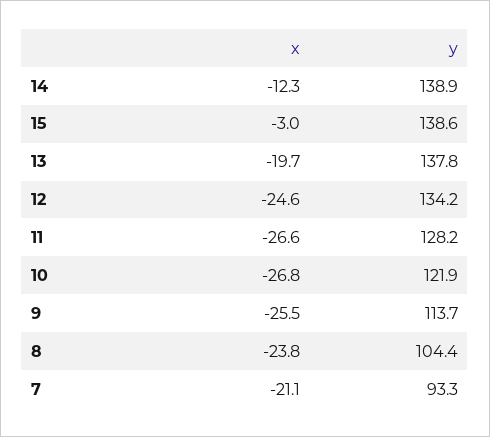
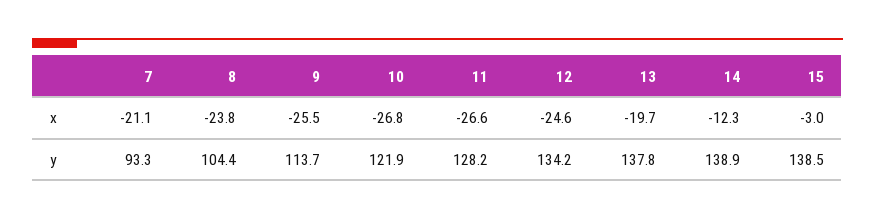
  {
    "x": {
      "14": -12.3,
      "15": -3,
      "13": -19.7,
      "12": -24.6,
      "11": -26.6,
      "10": -26.8,
      "9": -25.5,
      "8": -23.8,
      "7": -21.1
    },
    "y": {
      "14": 138.9,
-     "15": 138.6,
+     "15": 138.5,
      "13": 137.8,
      "12": 134.2,
      "11": 128.2,
      "10": 121.9,
      "9": 113.7,
      "8": 104.4,
      "7": 93.3
    }
  }

